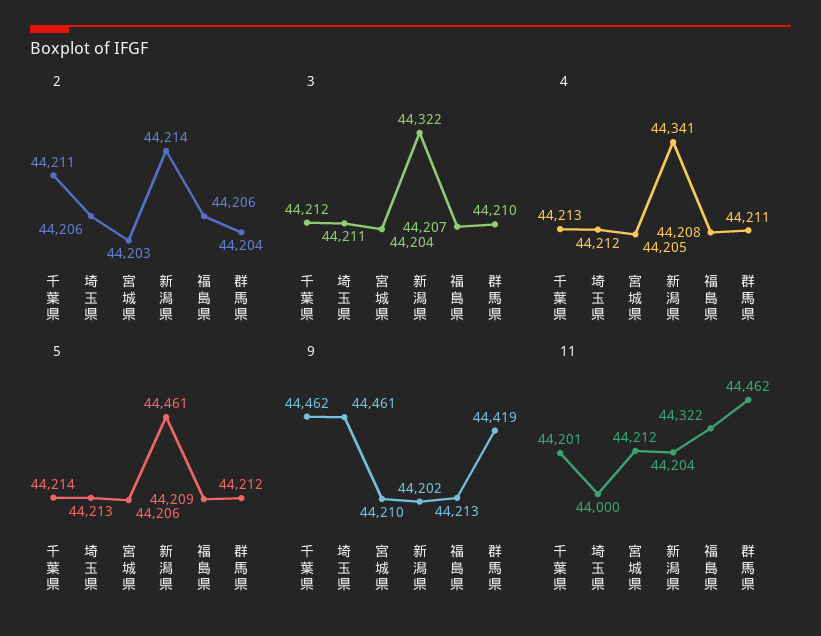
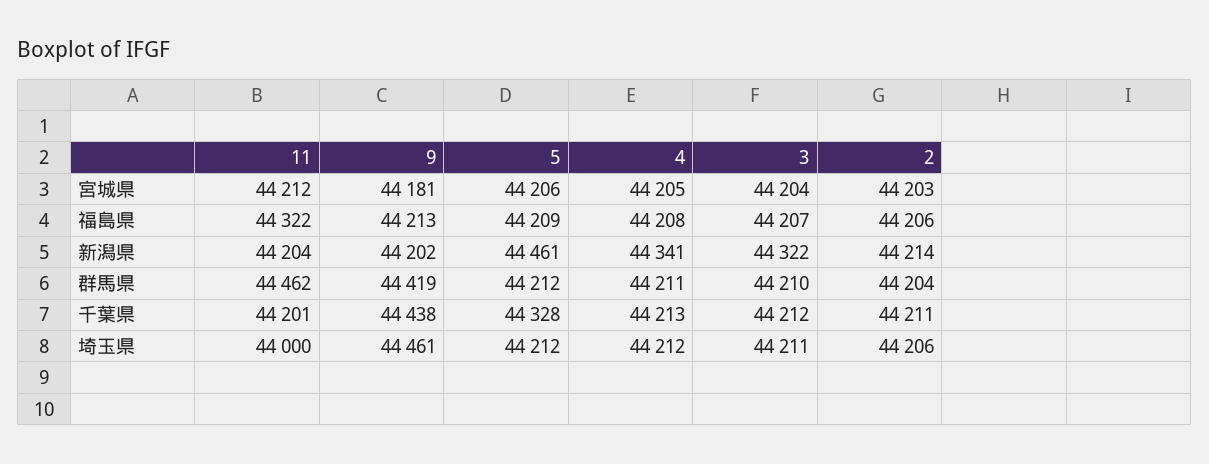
  {
    "2": {
      "千葉県": 44211,
      "埼玉県": 44206,
      "宮城県": 44203,
      "新潟県": 44214,
      "福島県": 44206,
      "群馬県": 44204
    },
    "3": {
      "千葉県": 44212,
      "埼玉県": 44211,
      "宮城県": 44204,
      "新潟県": 44322,
      "福島県": 44207,
      "群馬県": 44210
    },
    "4": {
      "千葉県": 44213,
      "埼玉県": 44212,
      "宮城県": 44205,
      "新潟県": 44341,
      "福島県": 44208,
      "群馬県": 44211
    },
    "5": {
-     "千葉県": 44214,
+     "千葉県": 44328,
-     "埼玉県": 44213,
+     "埼玉県": 44212,
      "宮城県": 44206,
      "新潟県": 44461,
      "福島県": 44209,
      "群馬県": 44212
    },
    "9": {
-     "千葉県": 44462,
+     "千葉県": 44438,
      "埼玉県": 44461,
-     "宮城県": 44210,
+     "宮城県": 44181,
      "新潟県": 44202,
      "福島県": 44213,
      "群馬県": 44419
    },
    "11": {
      "千葉県": 44201,
      "埼玉県": 44000,
      "宮城県": 44212,
      "新潟県": 44204,
      "福島県": 44322,
      "群馬県": 44462
    }
  }

